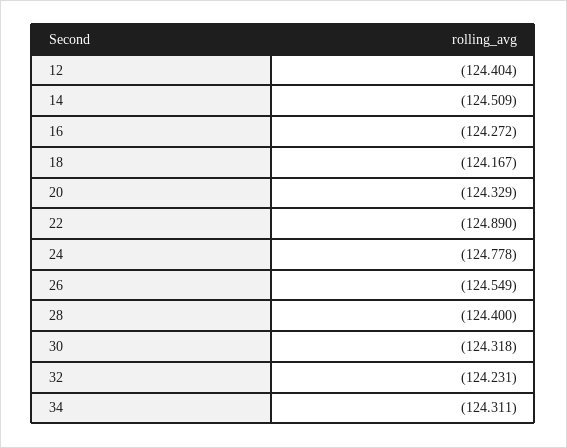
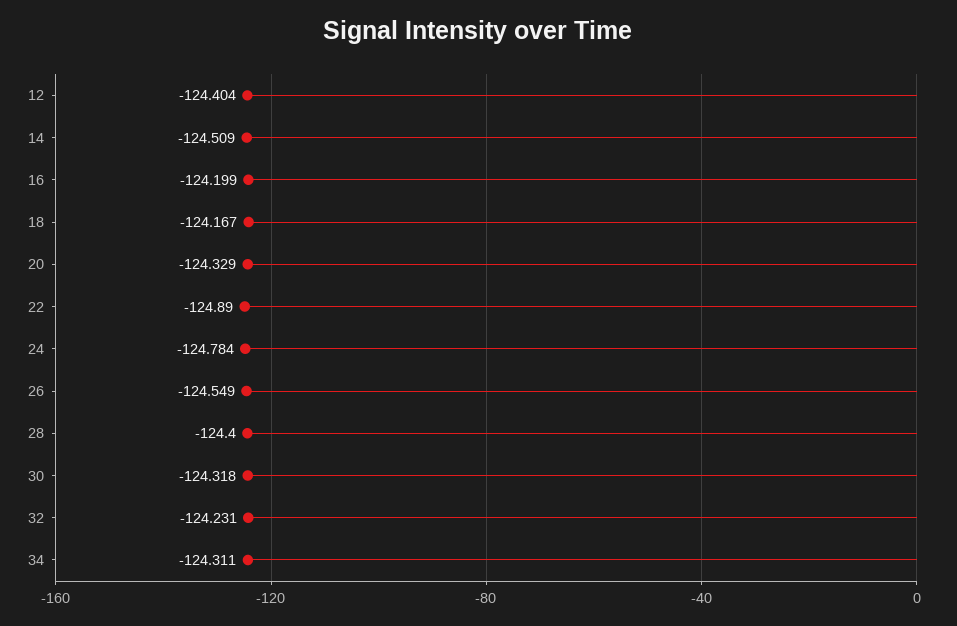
  {
    "12": -124.404,
    "14": -124.509,
-   "16": -124.272,
+   "16": -124.199,
    "18": -124.167,
    "20": -124.329,
    "22": -124.89,
-   "24": -124.778,
+   "24": -124.784,
    "26": -124.549,
    "28": -124.4,
    "30": -124.318,
    "32": -124.231,
    "34": -124.311
  }

